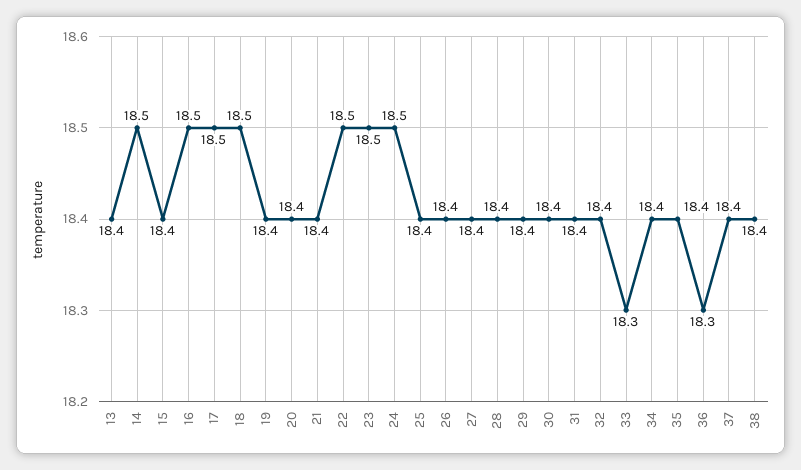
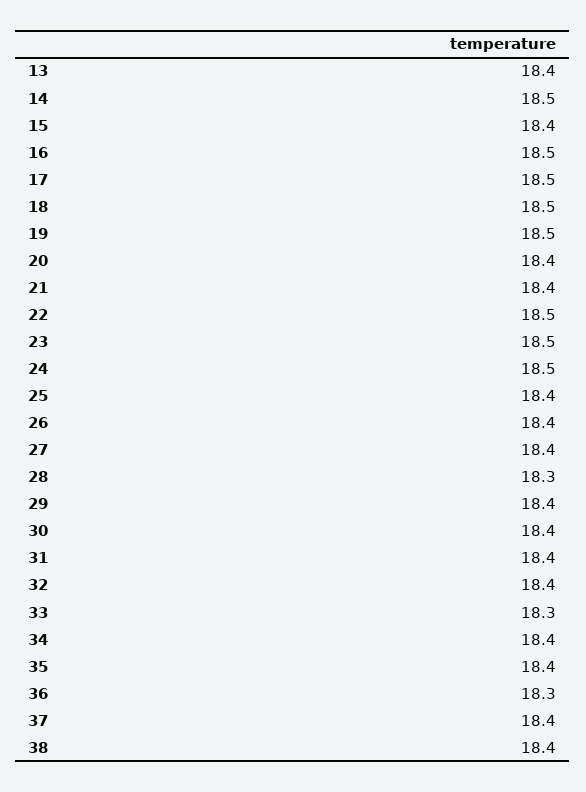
  {
    "13": 18.4,
    "14": 18.5,
    "15": 18.4,
    "16": 18.5,
    "17": 18.5,
    "18": 18.5,
-   "19": 18.4,
+   "19": 18.5,
    "20": 18.4,
    "21": 18.4,
    "22": 18.5,
    "23": 18.5,
    "24": 18.5,
    "25": 18.4,
    "26": 18.4,
    "27": 18.4,
-   "28": 18.4,
+   "28": 18.3,
    "29": 18.4,
    "30": 18.4,
    "31": 18.4,
    "32": 18.4,
    "33": 18.3,
    "34": 18.4,
    "35": 18.4,
    "36": 18.3,
    "37": 18.4,
    "38": 18.4
  }

